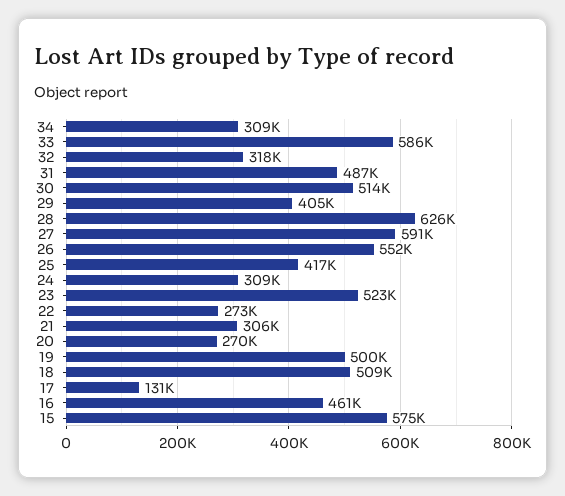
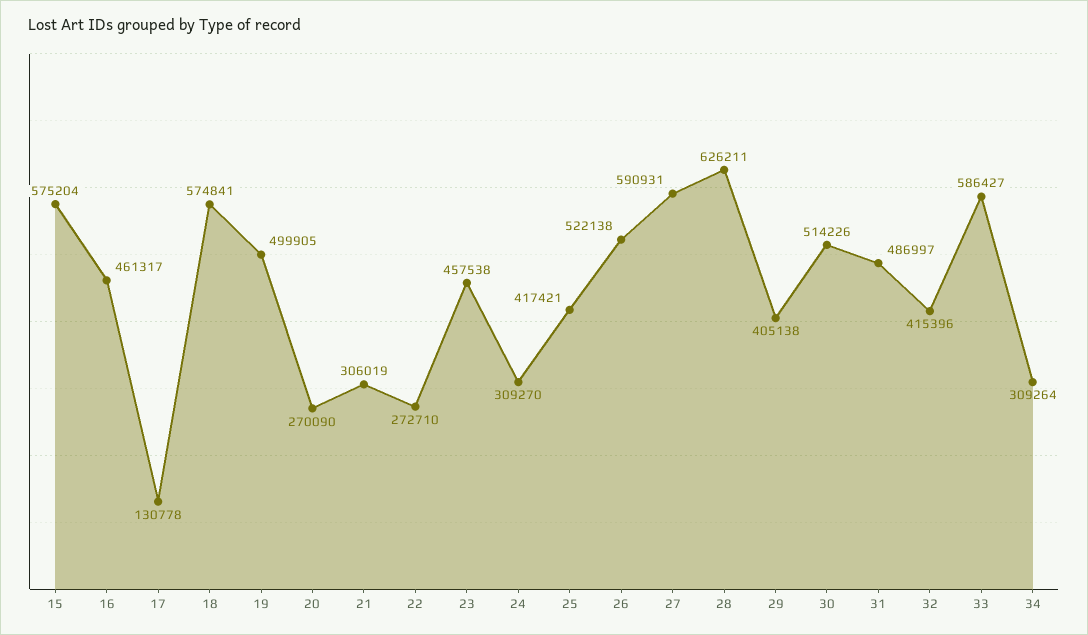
  {
    "34": 309264,
    "33": 586427,
-   "32": 318000,
+   "32": 415396,
    "31": 486997,
    "30": 514226,
    "29": 405138,
    "28": 626211,
    "27": 590931,
-   "26": 552000,
+   "26": 522138,
    "25": 417421,
    "24": 309270,
-   "23": 523000,
+   "23": 457538,
    "22": 272710,
    "21": 306019,
    "20": 270090,
    "19": 499905,
-   "18": 509000,
+   "18": 574841,
    "17": 130778,
    "16": 461317,
    "15": 575204
  }

